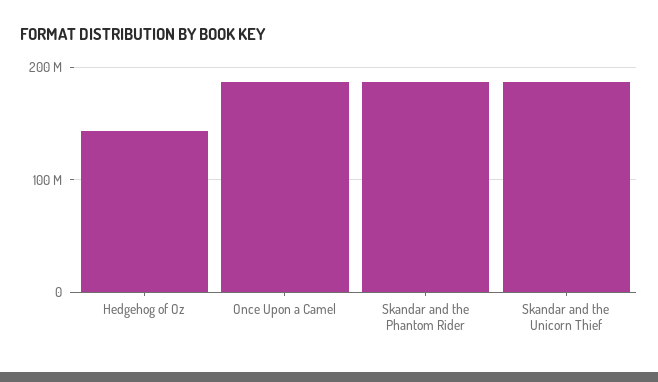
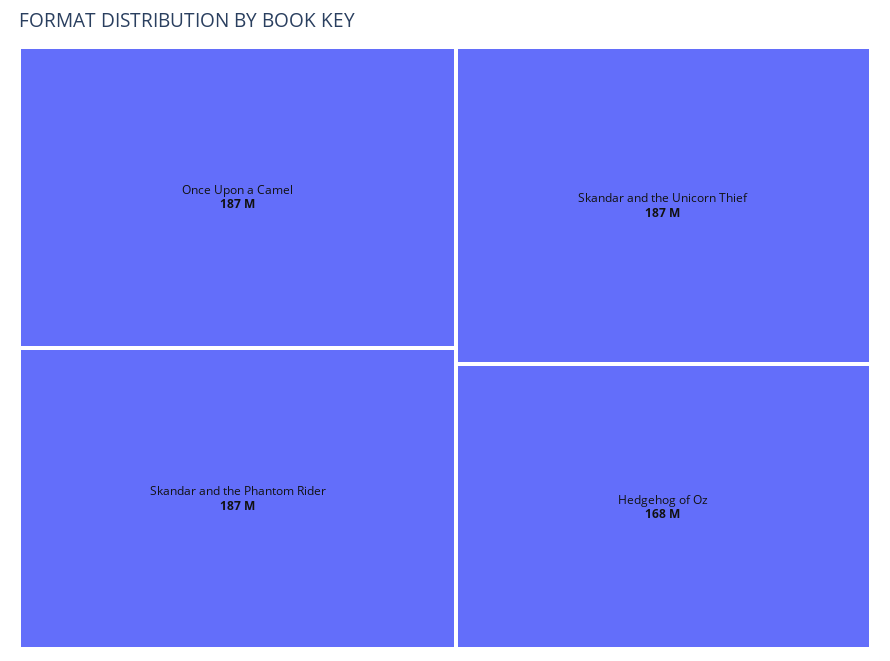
  {
-   "Hedgehog of Oz": 140000000,
+   "Hedgehog of Oz": 168000000,
    "Once Upon a Camel": 187000000,
    "Skandar and the Phantom Rider": 187000000,
    "Skandar and the Unicorn Thief": 187000000
  }

